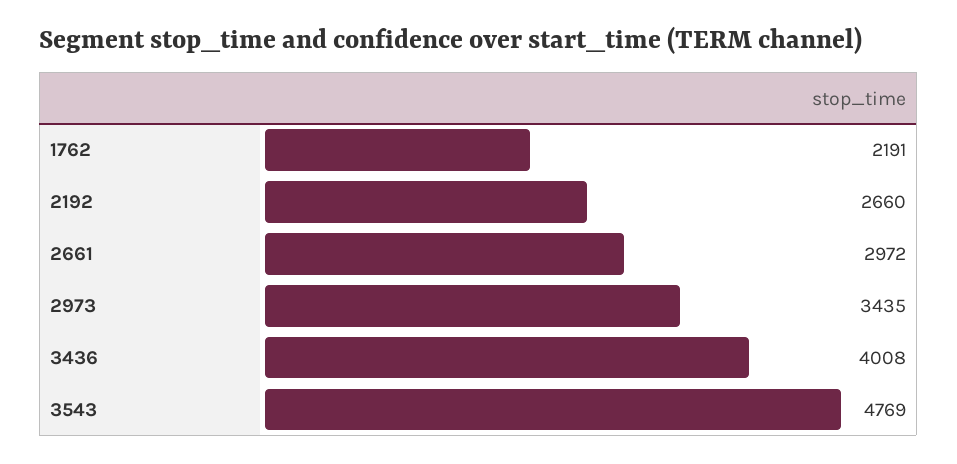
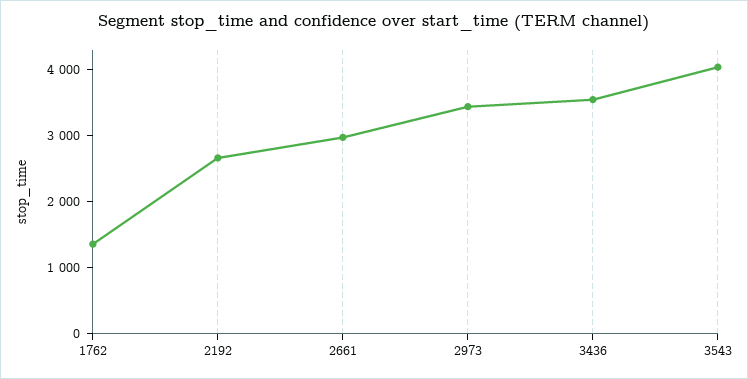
  {
-   "1762": 2191,
+   "1762": 1400,
    "2192": 2660,
    "2661": 2972,
    "2973": 3435,
-   "3436": 4008,
+   "3436": 3600,
-   "3543": 4769
+   "3543": 4000
  }

